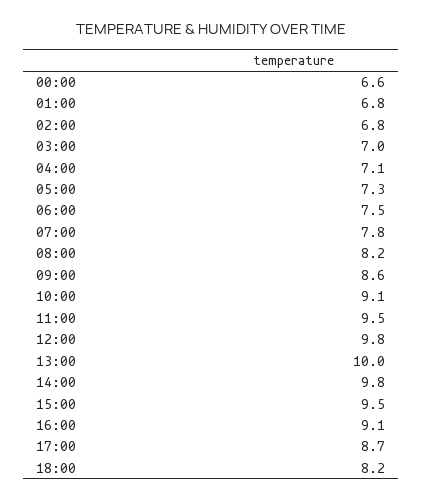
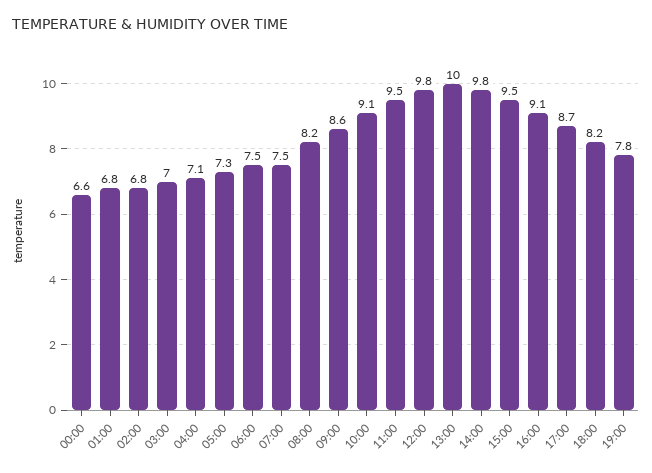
  {
    "00:00": 6.6,
    "01:00": 6.8,
    "02:00": 6.8,
    "03:00": 7,
    "04:00": 7.1,
    "05:00": 7.3,
    "06:00": 7.5,
-   "07:00": 7.8,
+   "07:00": 7.5,
    "08:00": 8.2,
    "09:00": 8.6,
    "10:00": 9.1,
    "11:00": 9.5,
    "12:00": 9.8,
    "13:00": 10,
    "14:00": 9.8,
    "15:00": 9.5,
    "16:00": 9.1,
    "17:00": 8.7,
-   "18:00": 8.2
+   "18:00": 8.2,
+   "19:00": 7.8
  }

